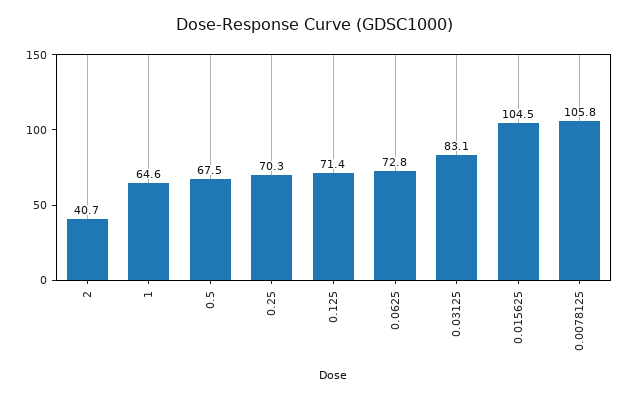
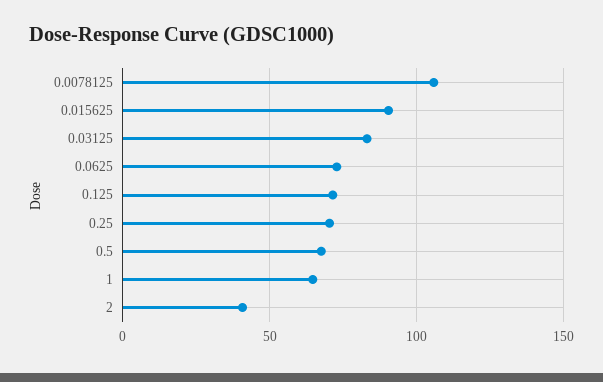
  {
    "2": 40.7,
    "1": 64.6,
    "0.5": 67.5,
    "0.25": 70.3,
    "0.125": 71.4,
    "0.0625": 72.8,
    "0.03125": 83.1,
-   "0.015625": 104.5,
+   "0.015625": 90,
    "0.0078125": 105.8
  }

